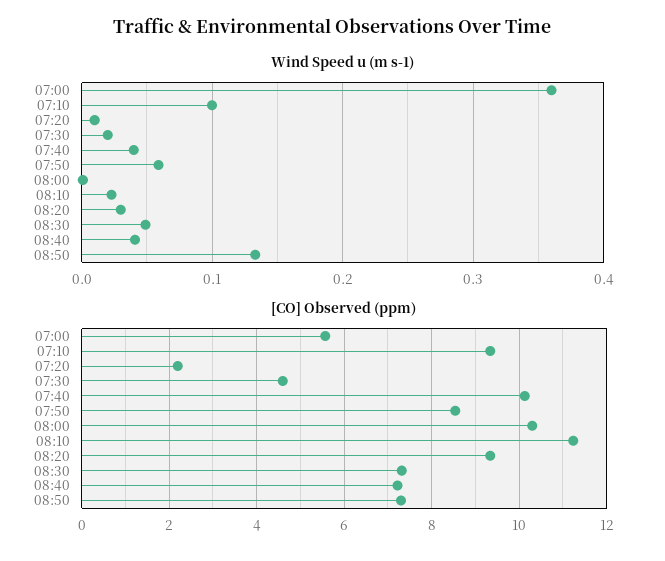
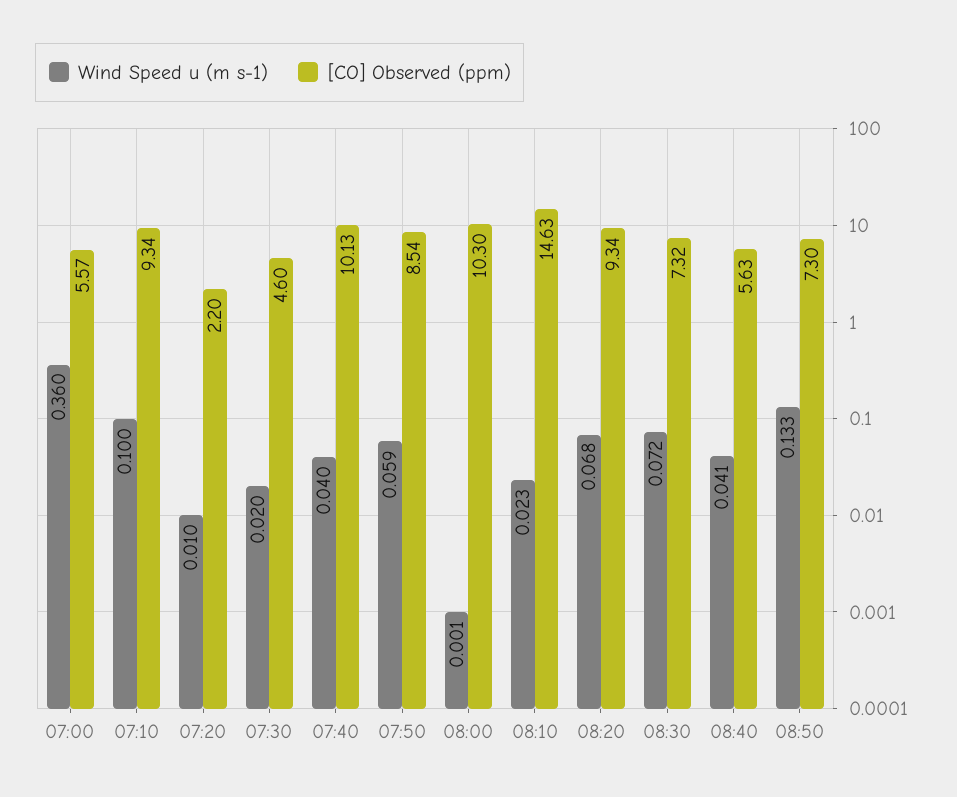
  {
    "Wind Speed u (m s-1)": {
      "07:00": 0.36,
      "07:10": 0.1,
      "07:20": 0.01,
      "07:30": 0.02,
      "07:40": 0.04,
      "07:50": 0.059,
      "08:00": 0.001,
      "08:10": 0.023,
-     "08:20": 0.03,
+     "08:20": 0.068,
-     "08:30": 0.05,
+     "08:30": 0.072,
      "08:40": 0.041,
      "08:50": 0.133
    },
    "[CO] Observed (ppm)": {
      "07:00": 5.57,
      "07:10": 9.34,
      "07:20": 2.2,
      "07:30": 4.6,
      "07:40": 10.13,
      "07:50": 8.54,
      "08:00": 10.3,
-     "08:10": 11.2,
+     "08:10": 14.63,
      "08:20": 9.34,
      "08:30": 7.32,
-     "08:40": 7.2,
+     "08:40": 5.63,
      "08:50": 7.3
    }
  }

